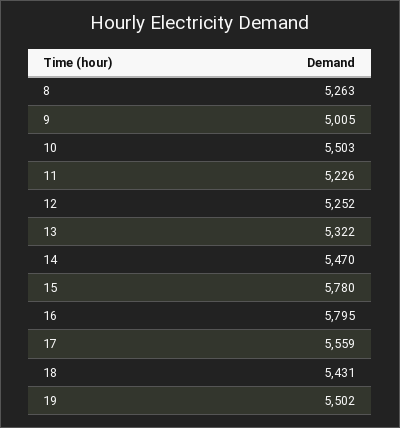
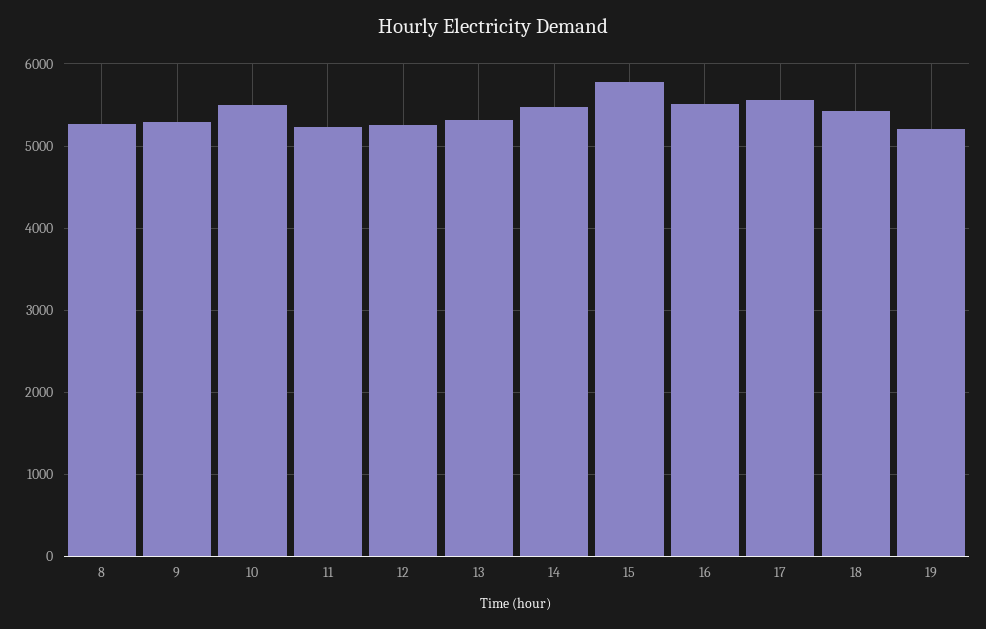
  {
    "8": 5263,
-   "9": 5005,
+   "9": 5300,
    "10": 5503,
    "11": 5226,
    "12": 5252,
    "13": 5322,
    "14": 5470,
    "15": 5780,
-   "16": 5795,
+   "16": 5500,
    "17": 5559,
    "18": 5431,
-   "19": 5502
+   "19": 5200
  }

